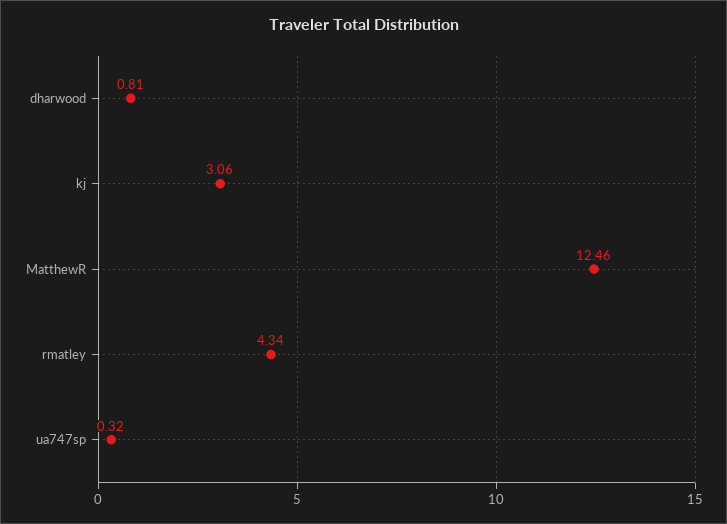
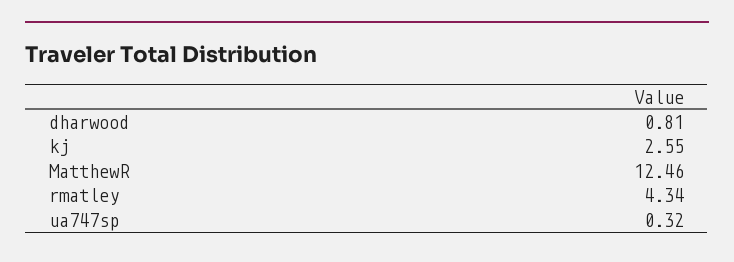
  {
    "dharwood": 0.81,
-   "kj": 3.06,
+   "kj": 2.55,
    "MatthewR": 12.46,
    "rmatley": 4.34,
    "ua747sp": 0.32
  }

